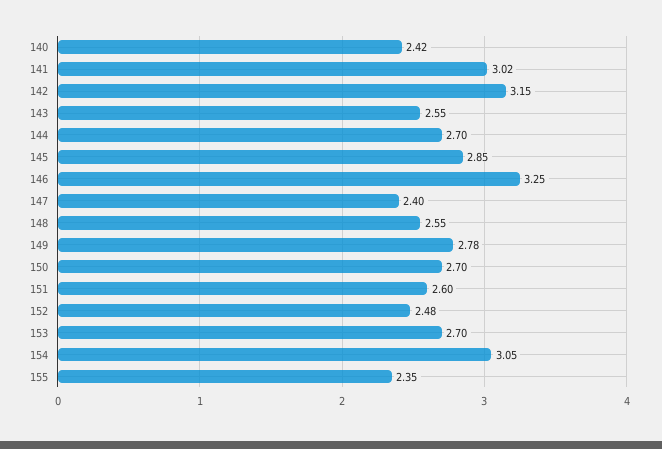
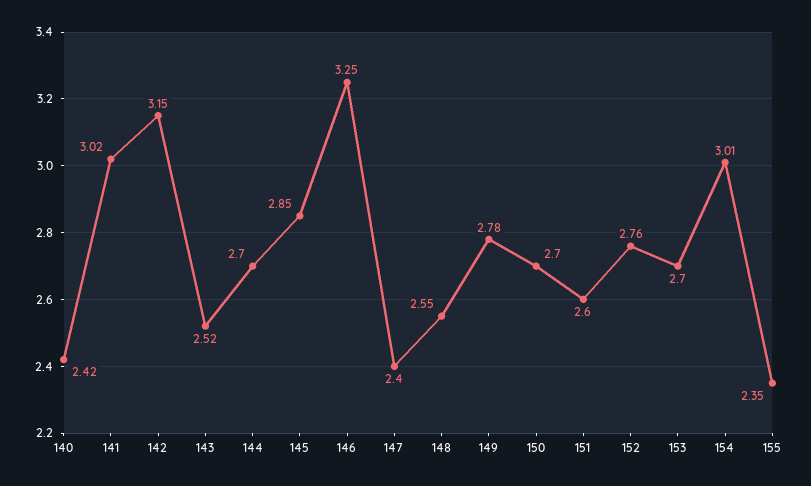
  {
    "140": 2.42,
    "141": 3.02,
    "142": 3.15,
-   "143": 2.55,
+   "143": 2.52,
    "144": 2.7,
    "145": 2.85,
    "146": 3.25,
    "147": 2.4,
    "148": 2.55,
    "149": 2.78,
    "150": 2.7,
    "151": 2.6,
-   "152": 2.48,
+   "152": 2.76,
    "153": 2.7,
-   "154": 3.05,
+   "154": 3.01,
    "155": 2.35
  }

